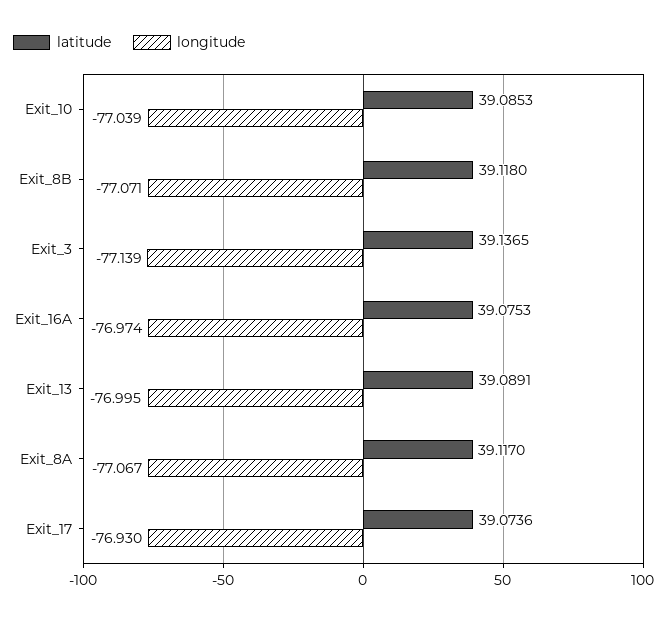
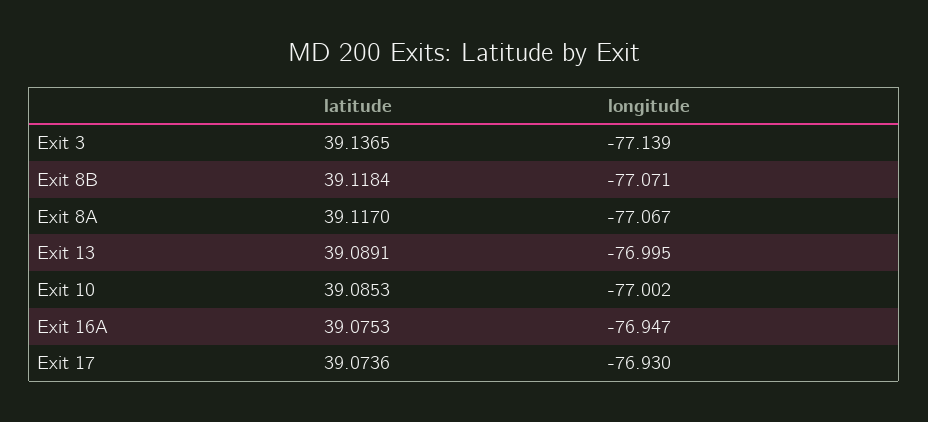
  {
    "latitude": {
      "Exit_10": 39.0853,
-     "Exit_8B": 39.118,
+     "Exit_8B": 39.1184,
      "Exit_3": 39.1365,
      "Exit_16A": 39.0753,
      "Exit_13": 39.0891,
      "Exit_8A": 39.117,
      "Exit_17": 39.0736
    },
    "longitude": {
-     "Exit_10": -77.039,
+     "Exit_10": -77.002,
      "Exit_8B": -77.071,
      "Exit_3": -77.139,
-     "Exit_16A": -76.974,
+     "Exit_16A": -76.947,
      "Exit_13": -76.995,
      "Exit_8A": -77.067,
      "Exit_17": -76.93
    }
  }

